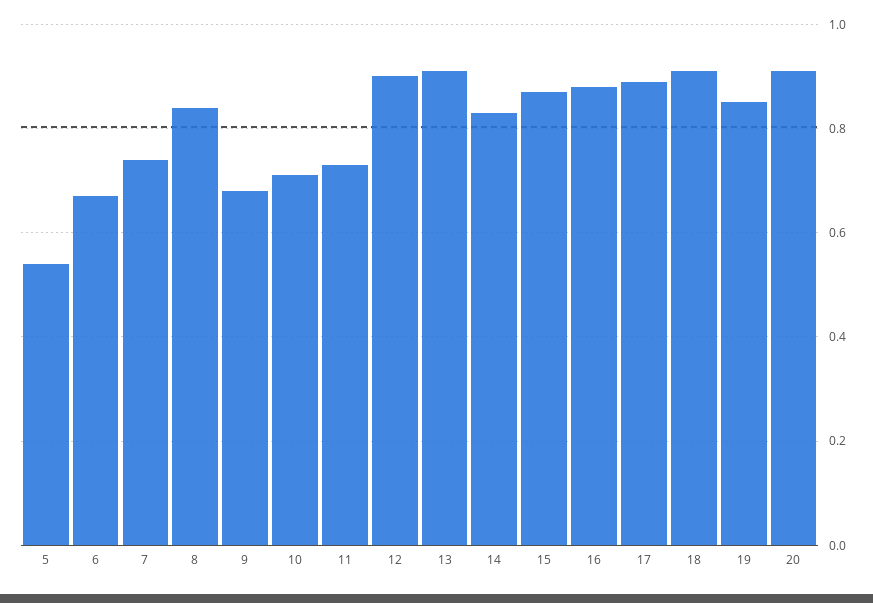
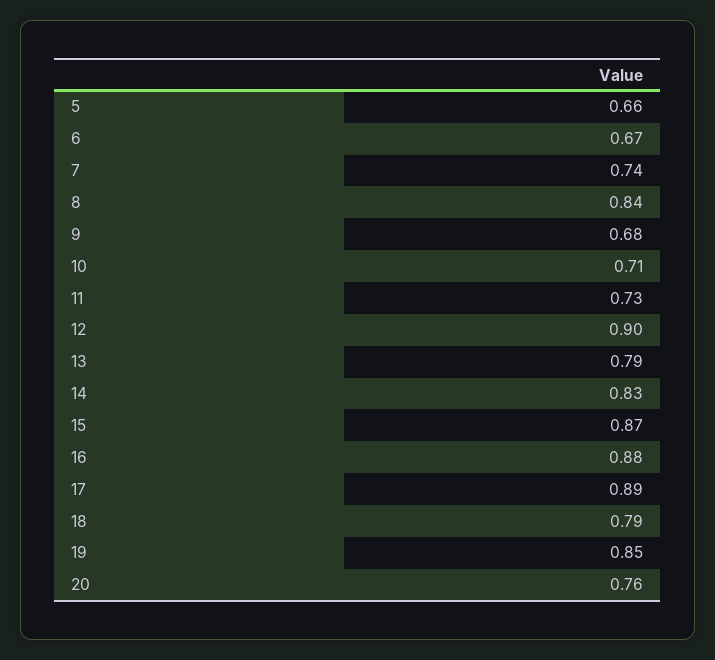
  {
-   "5": 0.55,
+   "5": 0.66,
    "6": 0.67,
    "7": 0.74,
    "8": 0.84,
    "9": 0.68,
    "10": 0.71,
    "11": 0.73,
    "12": 0.9,
-   "13": 0.9,
+   "13": 0.79,
    "14": 0.83,
    "15": 0.87,
    "16": 0.88,
    "17": 0.89,
-   "18": 0.9,
+   "18": 0.79,
    "19": 0.85,
-   "20": 0.9
+   "20": 0.76
  }

